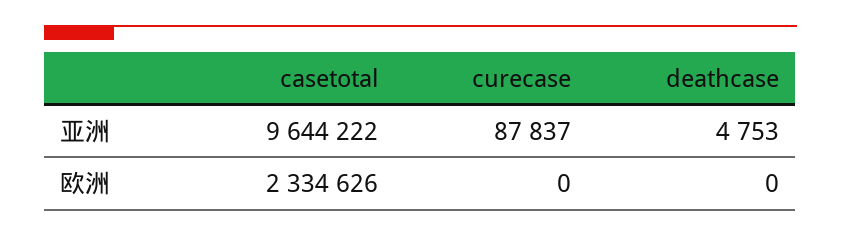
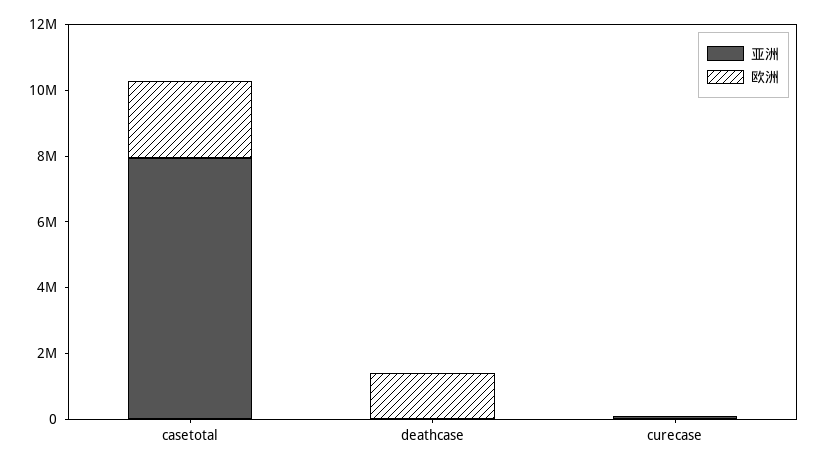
  {
    "亚洲": {
-     "casetotal": 9644222,
+     "casetotal": 8000000,
      "curecase": 87837,
      "deathcase": 4753
    },
    "欧洲": {
      "casetotal": 2334626,
      "curecase": 0,
-     "deathcase": 0
+     "deathcase": 1500000
    }
  }

